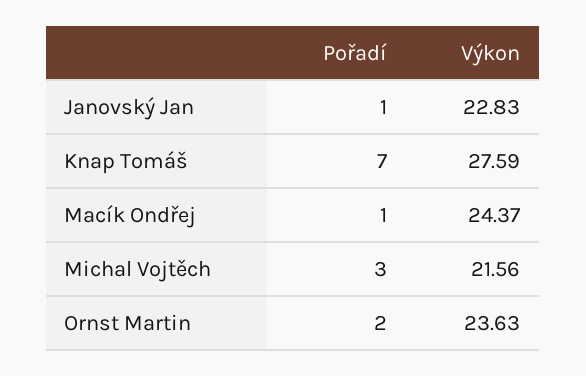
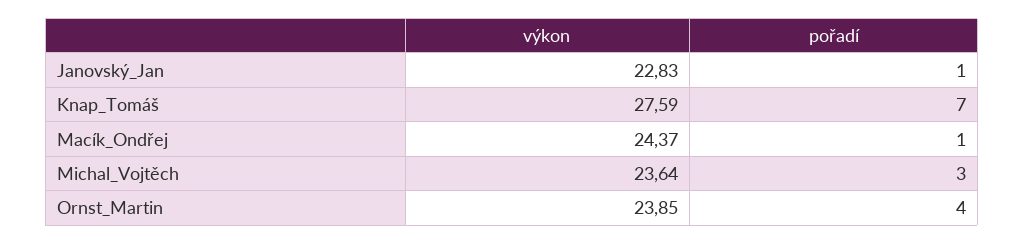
  {
    "Pořadí": {
      "Janovský Jan": 1,
      "Knap Tomáš": 7,
      "Macík Ondřej": 1,
      "Michal Vojtěch": 3,
-     "Ornst Martin": 2
+     "Ornst Martin": 4
    },
    "Výkon": {
      "Janovský Jan": 22.83,
      "Knap Tomáš": 27.59,
      "Macík Ondřej": 24.37,
-     "Michal Vojtěch": 21.56,
+     "Michal Vojtěch": 23.64,
-     "Ornst Martin": 23.63
+     "Ornst Martin": 23.85
    }
  }

